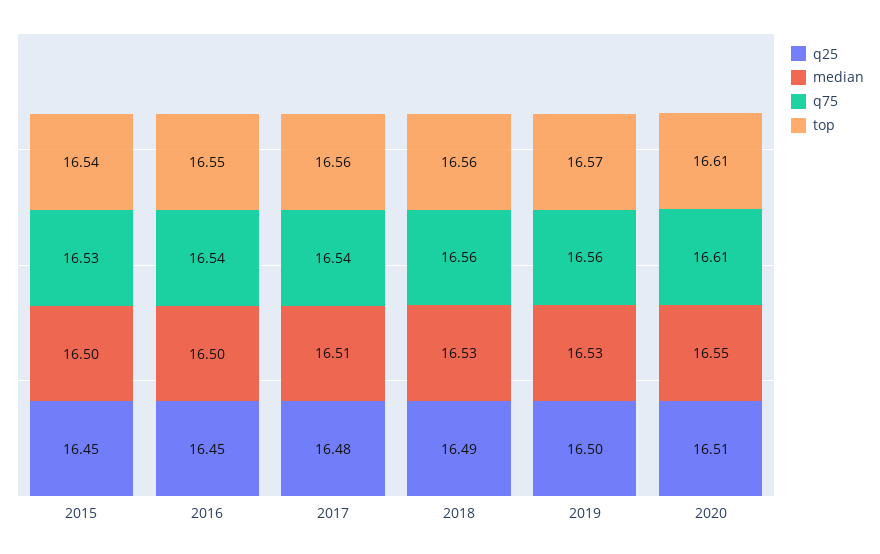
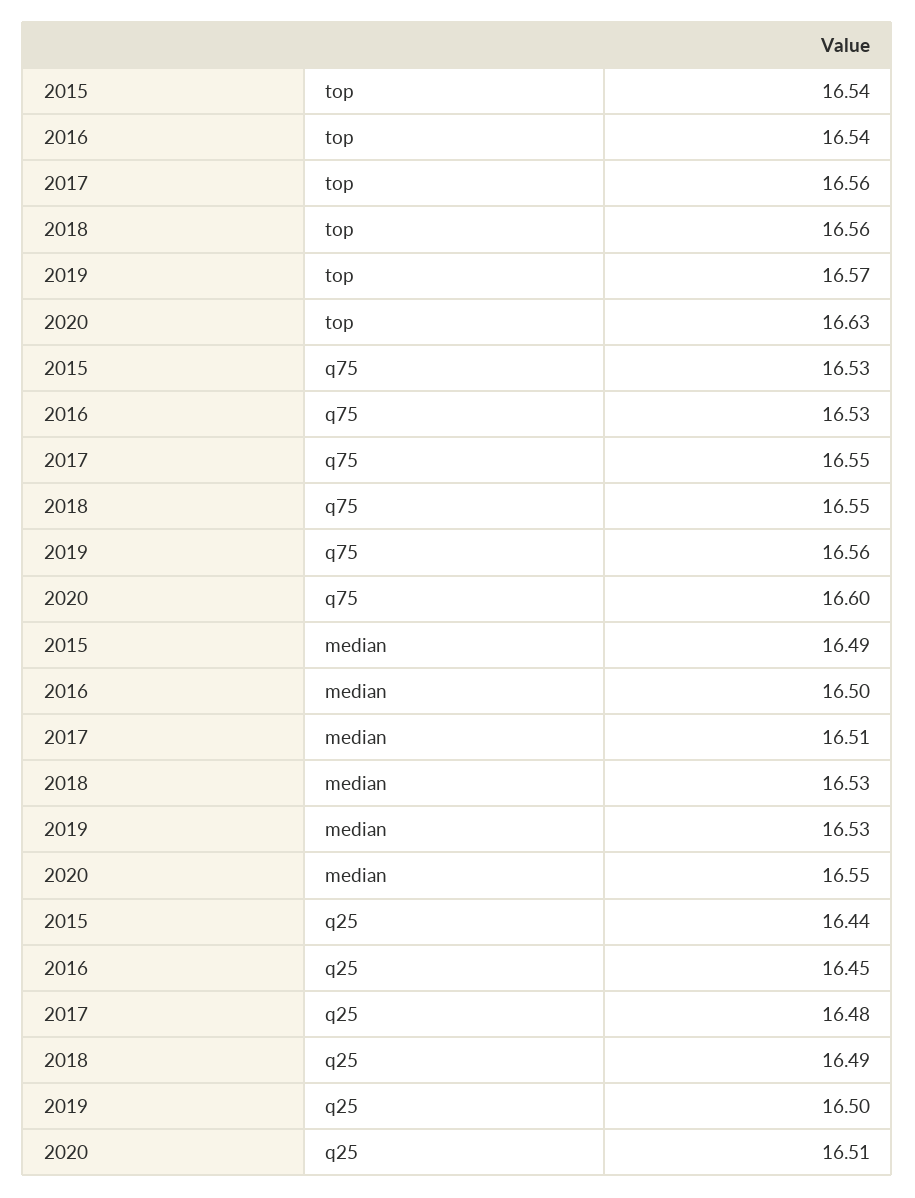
  {
    "q25": {
-     "2015": 16.45,
+     "2015": 16.44,
      "2016": 16.45,
      "2017": 16.48,
      "2018": 16.49,
      "2019": 16.5,
      "2020": 16.51
    },
    "median": {
-     "2015": 16.5,
+     "2015": 16.49,
      "2016": 16.5,
      "2017": 16.51,
      "2018": 16.53,
      "2019": 16.53,
      "2020": 16.55
    },
    "q75": {
      "2015": 16.53,
-     "2016": 16.54,
+     "2016": 16.53,
-     "2017": 16.54,
+     "2017": 16.55,
-     "2018": 16.56,
+     "2018": 16.55,
      "2019": 16.56,
-     "2020": 16.61
+     "2020": 16.6
    },
    "top": {
      "2015": 16.54,
-     "2016": 16.55,
+     "2016": 16.54,
      "2017": 16.56,
      "2018": 16.56,
      "2019": 16.57,
-     "2020": 16.61
+     "2020": 16.63
    }
  }

